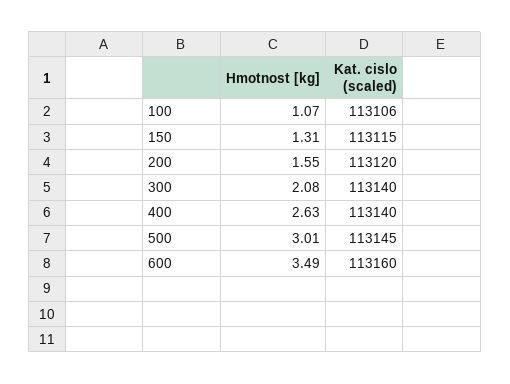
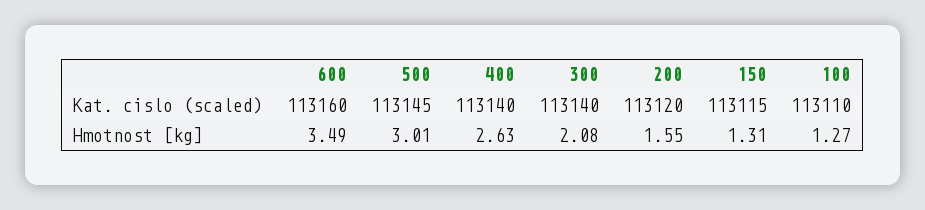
  {
    "Hmotnost [kg]": {
-     "100": 1.07,
+     "100": 1.27,
      "150": 1.31,
      "200": 1.55,
      "300": 2.08,
      "400": 2.63,
      "500": 3.01,
      "600": 3.49
    },
    "Kat. cislo (scaled)": {
-     "100": 113106,
+     "100": 113110,
      "150": 113115,
      "200": 113120,
      "300": 113140,
      "400": 113140,
      "500": 113145,
      "600": 113160
    }
  }

